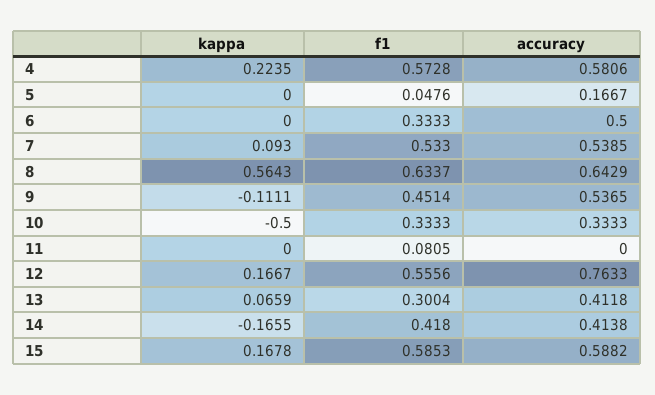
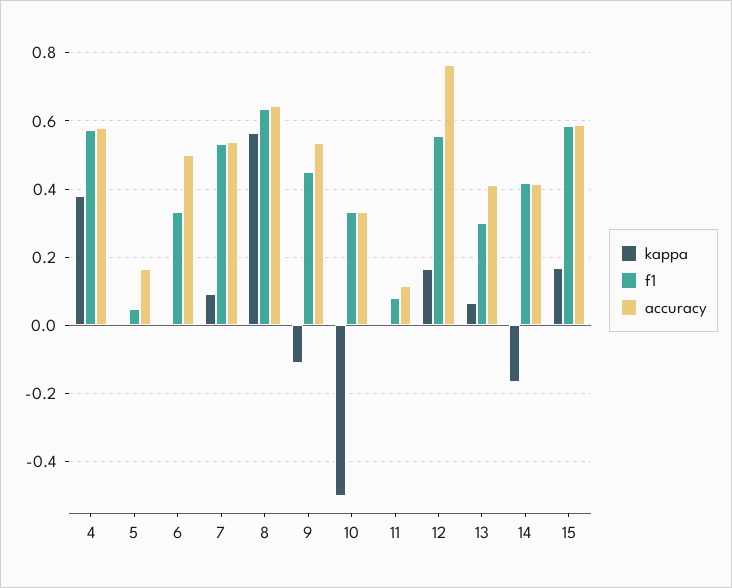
  {
    "kappa": {
-     "4": 0.2235,
+     "4": 0.38,
      "5": 0,
      "6": 0,
      "7": 0.093,
      "8": 0.5643,
      "9": -0.1111,
      "10": -0.5,
      "11": 0,
      "12": 0.1667,
      "13": 0.0659,
      "14": -0.1655,
      "15": 0.1678
    },
    "f1": {
      "4": 0.5728,
      "5": 0.0476,
      "6": 0.3333,
      "7": 0.533,
      "8": 0.6337,
      "9": 0.4514,
      "10": 0.3333,
      "11": 0.0805,
      "12": 0.5556,
      "13": 0.3004,
      "14": 0.418,
      "15": 0.5853
    },
    "accuracy": {
      "4": 0.5806,
      "5": 0.1667,
      "6": 0.5,
      "7": 0.5385,
      "8": 0.6429,
      "9": 0.5365,
      "10": 0.3333,
-     "11": 0,
+     "11": 0.12,
      "12": 0.7633,
      "13": 0.4118,
      "14": 0.4138,
      "15": 0.5882
    }
  }

